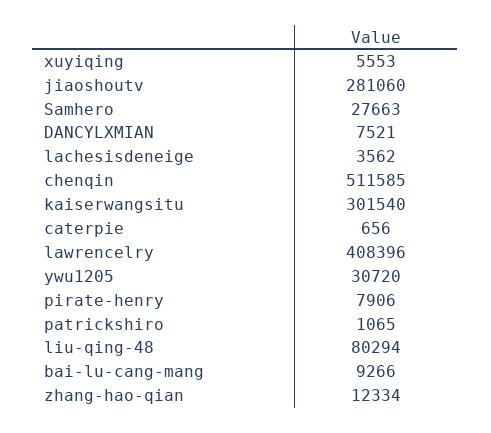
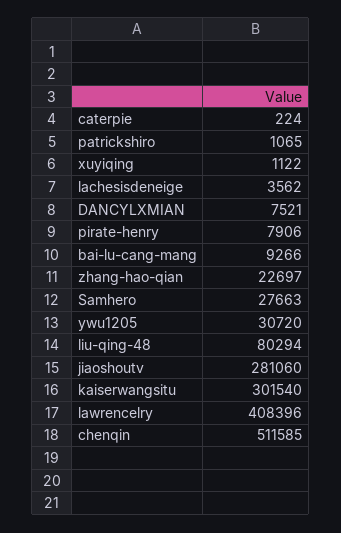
  {
-   "xuyiqing": 5553,
+   "xuyiqing": 1122,
    "jiaoshoutv": 281060,
    "Samhero": 27663,
    "DANCYLXMIAN": 7521,
    "lachesisdeneige": 3562,
    "chenqin": 511585,
    "kaiserwangsitu": 301540,
-   "caterpie": 656,
+   "caterpie": 224,
    "lawrencelry": 408396,
    "ywu1205": 30720,
    "pirate-henry": 7906,
    "patrickshiro": 1065,
    "liu-qing-48": 80294,
    "bai-lu-cang-mang": 9266,
-   "zhang-hao-qian": 12334
+   "zhang-hao-qian": 22697
  }

